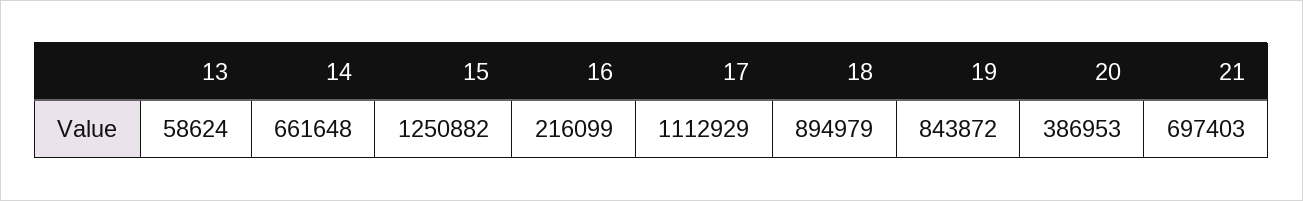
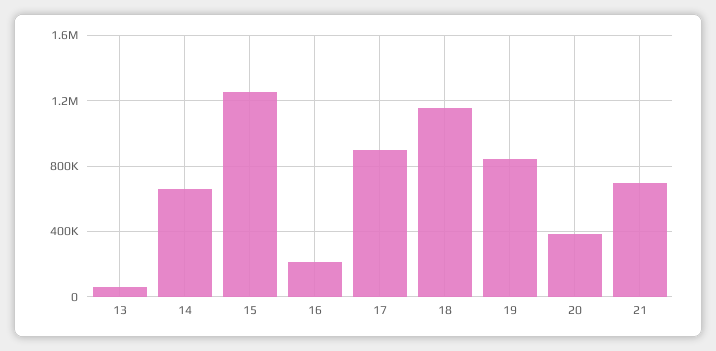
  {
    "13": 58624,
    "14": 661648,
    "15": 1250882,
    "16": 216099,
-   "17": 1112929,
+   "17": 900000,
-   "18": 894979,
+   "18": 1150000,
    "19": 843872,
    "20": 386953,
    "21": 697403
  }

